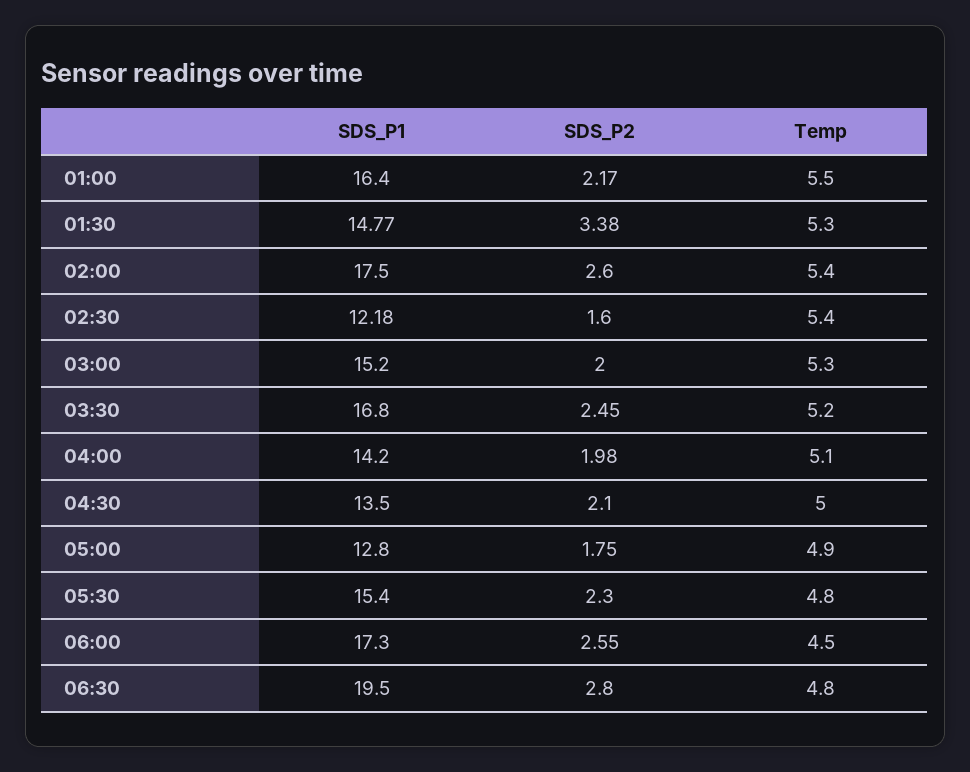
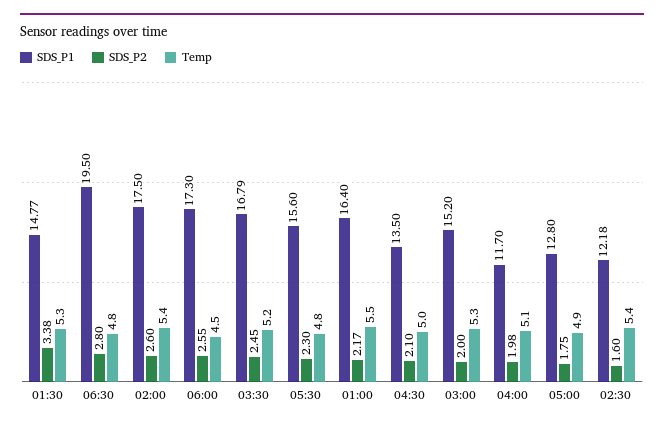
  {
    "SDS_P1": {
      "01:00": 16.4,
      "01:30": 14.77,
      "02:00": 17.5,
      "02:30": 12.18,
      "03:00": 15.2,
-     "03:30": 16.8,
+     "03:30": 16.79,
-     "04:00": 14.2,
+     "04:00": 11.7,
      "04:30": 13.5,
      "05:00": 12.8,
-     "05:30": 15.4,
+     "05:30": 15.6,
      "06:00": 17.3,
      "06:30": 19.5
    },
    "SDS_P2": {
      "01:00": 2.17,
      "01:30": 3.38,
      "02:00": 2.6,
      "02:30": 1.6,
      "03:00": 2,
      "03:30": 2.45,
      "04:00": 1.98,
      "04:30": 2.1,
      "05:00": 1.75,
      "05:30": 2.3,
      "06:00": 2.55,
      "06:30": 2.8
    },
    "Temp": {
      "01:00": 5.5,
      "01:30": 5.3,
      "02:00": 5.4,
      "02:30": 5.4,
      "03:00": 5.3,
      "03:30": 5.2,
      "04:00": 5.1,
      "04:30": 5,
      "05:00": 4.9,
      "05:30": 4.8,
      "06:00": 4.5,
      "06:30": 4.8
    }
  }

